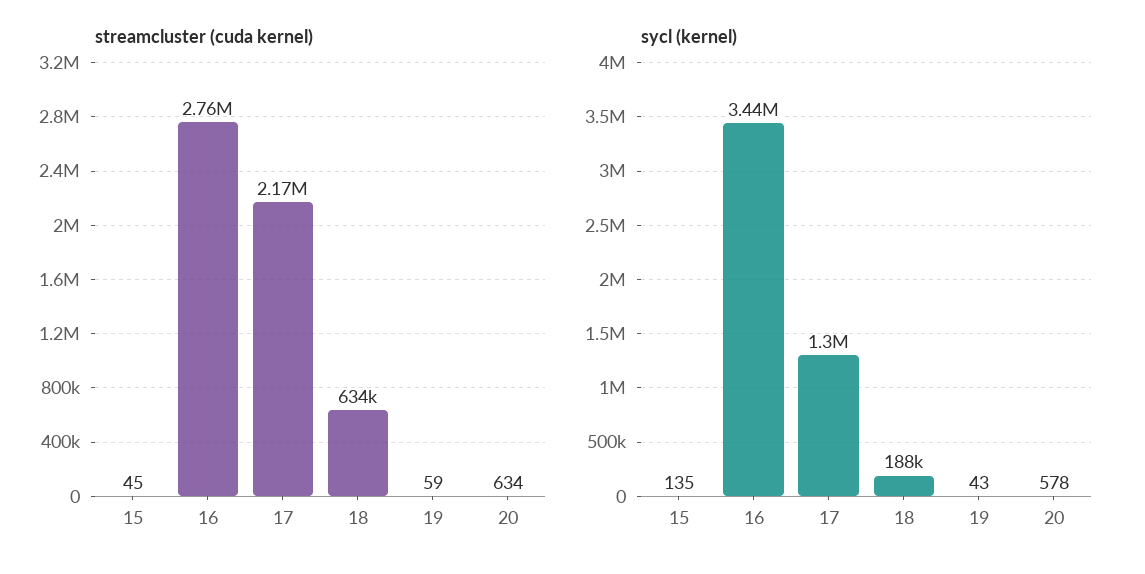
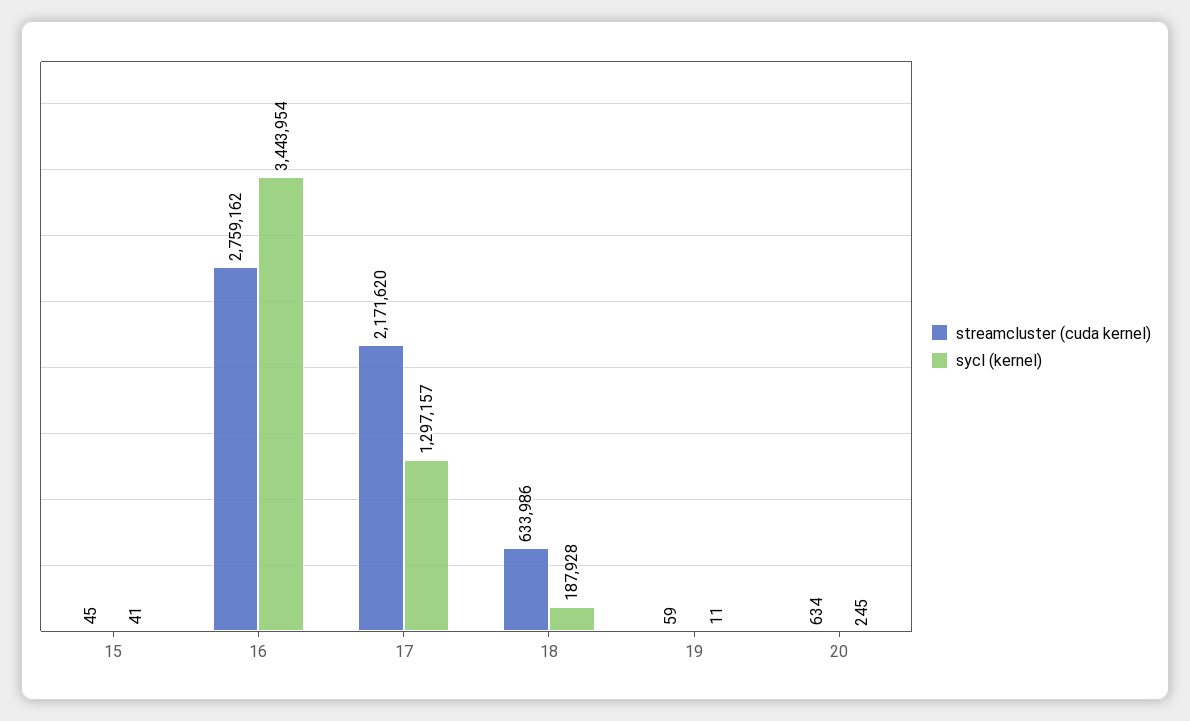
  {
    "streamcluster (cuda kernel)": {
      "15": 45,
      "16": 2759162,
      "17": 2171620,
      "18": 633986,
      "19": 59,
      "20": 634
    },
    "sycl (kernel)": {
-     "15": 135,
+     "15": 41,
      "16": 3443954,
      "17": 1297157,
      "18": 187928,
-     "19": 43,
+     "19": 11,
-     "20": 578
+     "20": 245
    }
  }

